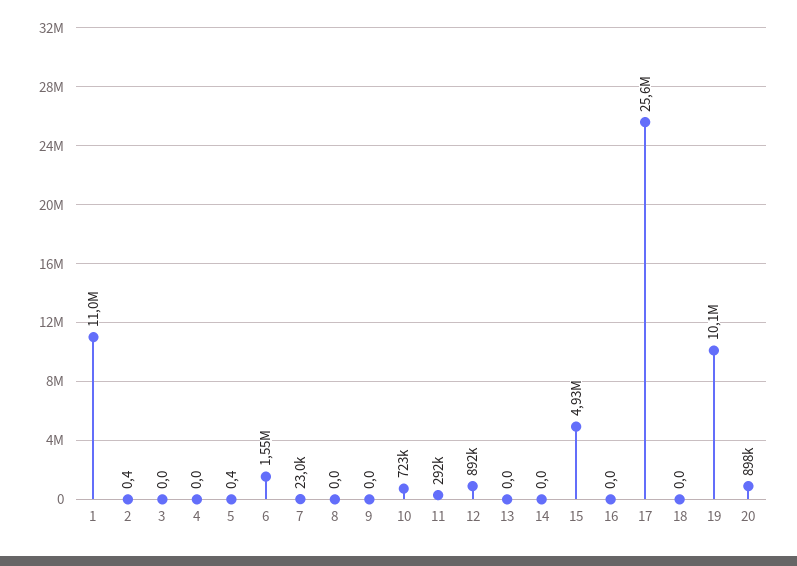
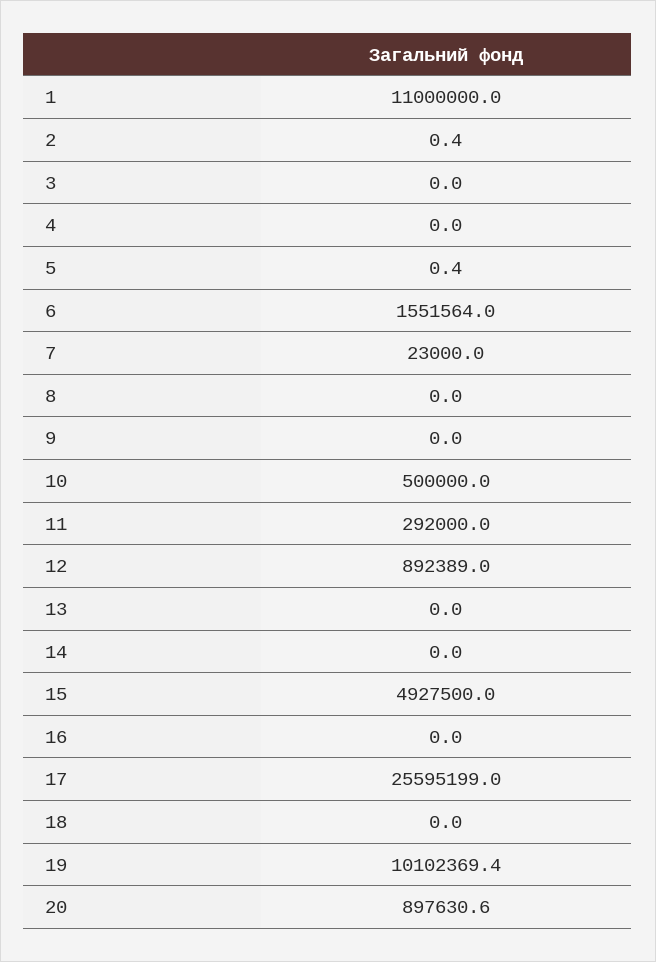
  {
    "1": 11000000,
    "2": 0.4,
    "3": 0,
    "4": 0,
    "5": 0.4,
    "6": 1551564,
    "7": 23000,
    "8": 0,
    "9": 0,
-   "10": 723000,
+   "10": 500000,
    "11": 292000,
    "12": 892389,
    "13": 0,
    "14": 0,
    "15": 4927500,
    "16": 0,
    "17": 25595199,
    "18": 0,
    "19": 10102369.4,
    "20": 897630.6
  }

